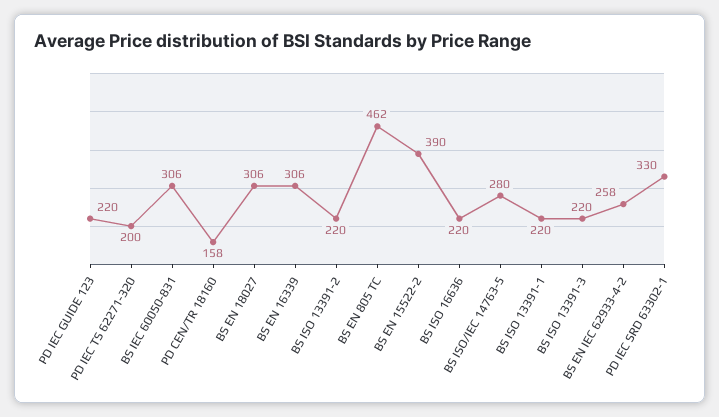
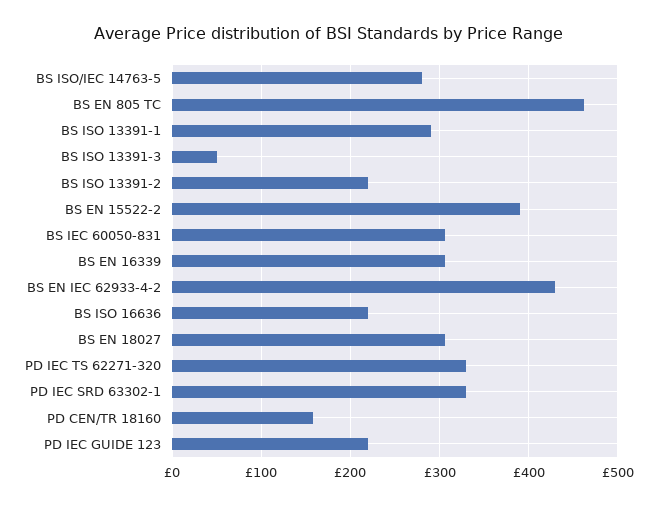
  {
    "PD IEC GUIDE 123": 220,
-   "PD IEC TS 62271-320": 200,
+   "PD IEC TS 62271-320": 330,
    "BS IEC 60050-831": 306,
    "PD CEN/TR 18160": 158,
    "BS EN 18027": 306,
    "BS EN 16339": 306,
    "BS ISO 13391-2": 220,
    "BS EN 805 TC": 462,
    "BS EN 15522-2": 390,
    "BS ISO 16636": 220,
    "BS ISO/IEC 14763-5": 280,
-   "BS ISO 13391-1": 220,
+   "BS ISO 13391-1": 290,
-   "BS ISO 13391-3": 220,
+   "BS ISO 13391-3": 50,
-   "BS EN IEC 62933-4-2": 258,
+   "BS EN IEC 62933-4-2": 430,
    "PD IEC SRD 63302-1": 330
  }

